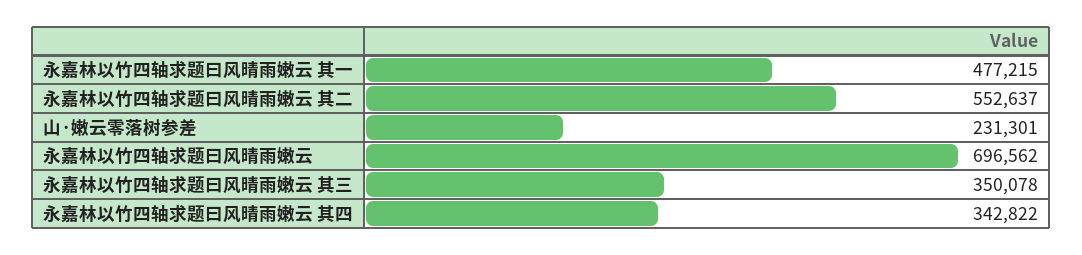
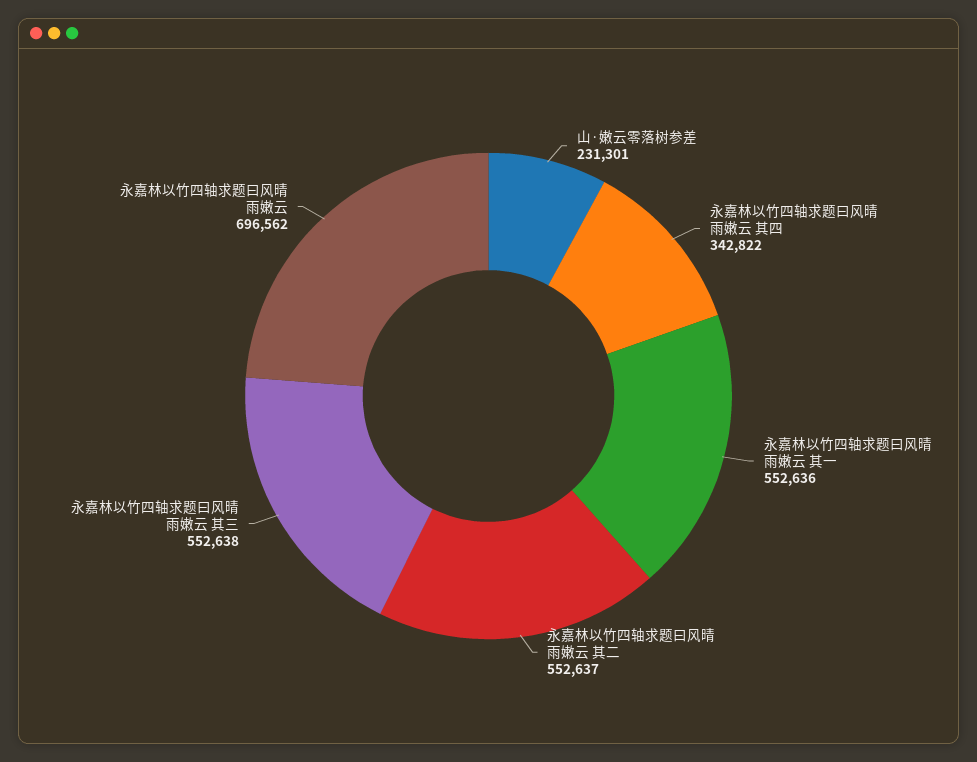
  {
-   "永嘉林以竹四轴求题曰风晴雨嫩云 其一": 477215,
+   "永嘉林以竹四轴求题曰风晴雨嫩云 其一": 552636,
    "永嘉林以竹四轴求题曰风晴雨嫩云 其二": 552637,
    "山·嫩云零落树参差": 231301,
    "永嘉林以竹四轴求题曰风晴雨嫩云": 696562,
-   "永嘉林以竹四轴求题曰风晴雨嫩云 其三": 350078,
+   "永嘉林以竹四轴求题曰风晴雨嫩云 其三": 552638,
    "永嘉林以竹四轴求题曰风晴雨嫩云 其四": 342822
  }

